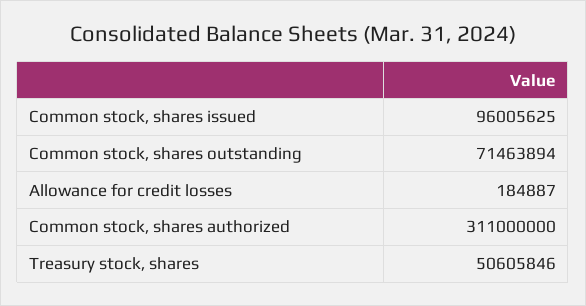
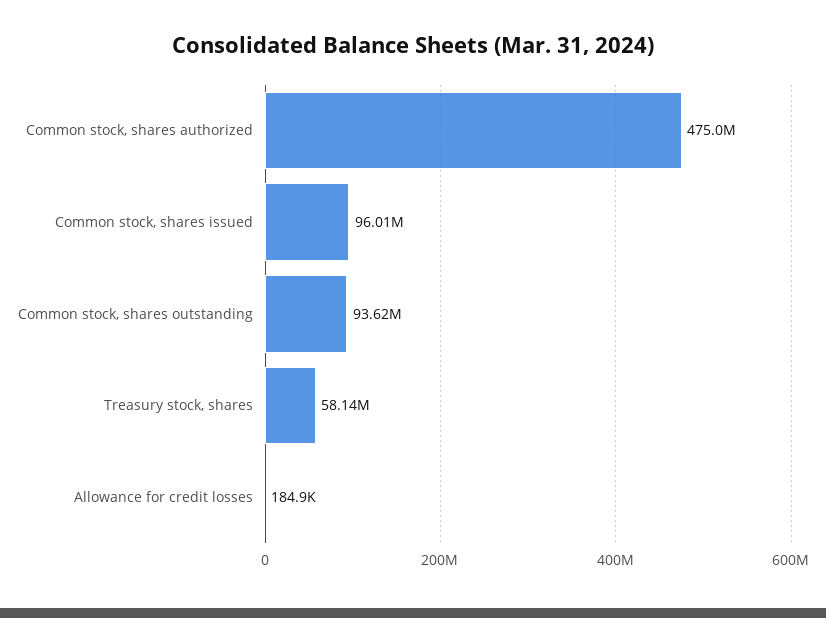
  {
    "Common stock, shares issued": 96005625,
-   "Common stock, shares outstanding": 71463894,
+   "Common stock, shares outstanding": 93620000,
    "Allowance for credit losses": 184887,
-   "Common stock, shares authorized": 311000000,
+   "Common stock, shares authorized": 475000000,
-   "Treasury stock, shares": 50605846
+   "Treasury stock, shares": 58140000
  }

